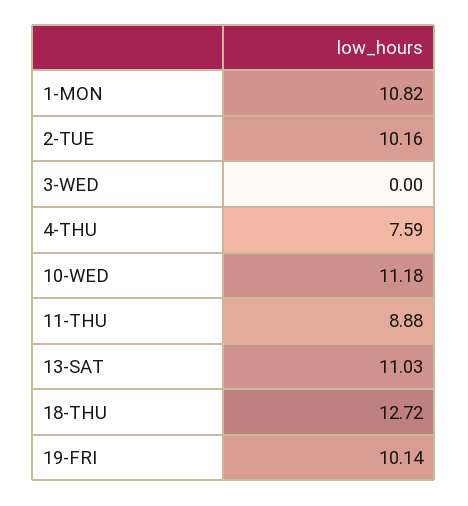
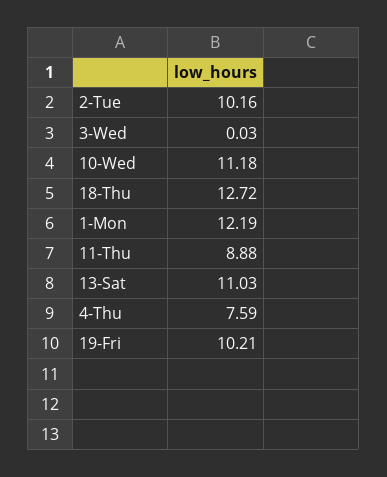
  {
-   "1-MON": 10.82,
+   "1-MON": 12.19,
    "2-TUE": 10.16,
-   "3-WED": 0,
+   "3-WED": 0.03,
    "4-THU": 7.59,
    "10-WED": 11.18,
    "11-THU": 8.88,
    "13-SAT": 11.03,
    "18-THU": 12.72,
-   "19-FRI": 10.14
+   "19-FRI": 10.21
  }

